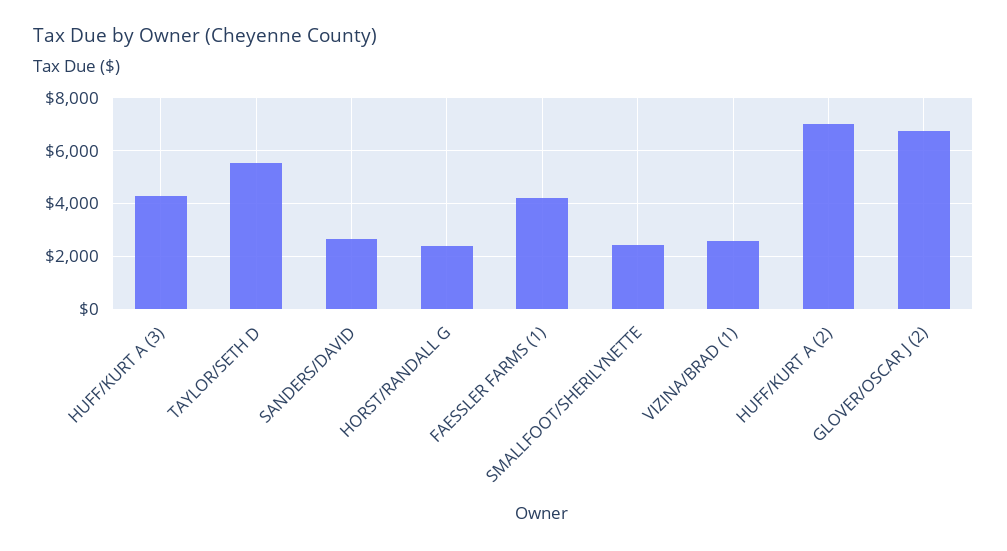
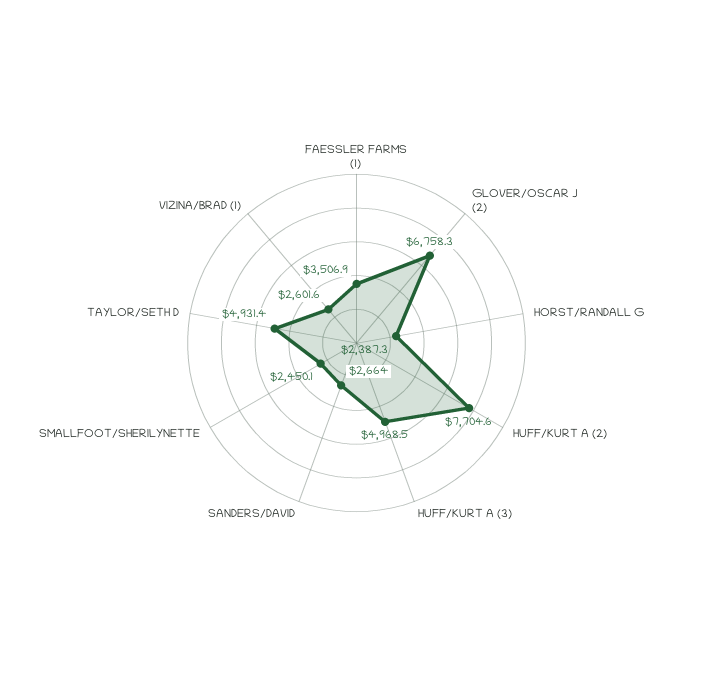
  {
-   "HUFF/KURT A (3)": 4250,
+   "HUFF/KURT A (3)": 4968.5,
-   "TAYLOR/SETH D": 5500,
+   "TAYLOR/SETH D": 4931.4,
    "SANDERS/DAVID": 2664,
    "HORST/RANDALL G": 2387.3,
-   "FAESSLER FARMS (1)": 4250,
+   "FAESSLER FARMS (1)": 3506.9,
    "SMALLFOOT/SHERILYNETTE": 2450.1,
    "VIZINA/BRAD (1)": 2601.6,
-   "HUFF/KURT A (2)": 7000,
+   "HUFF/KURT A (2)": 7704.6,
    "GLOVER/OSCAR J (2)": 6758.3
  }

